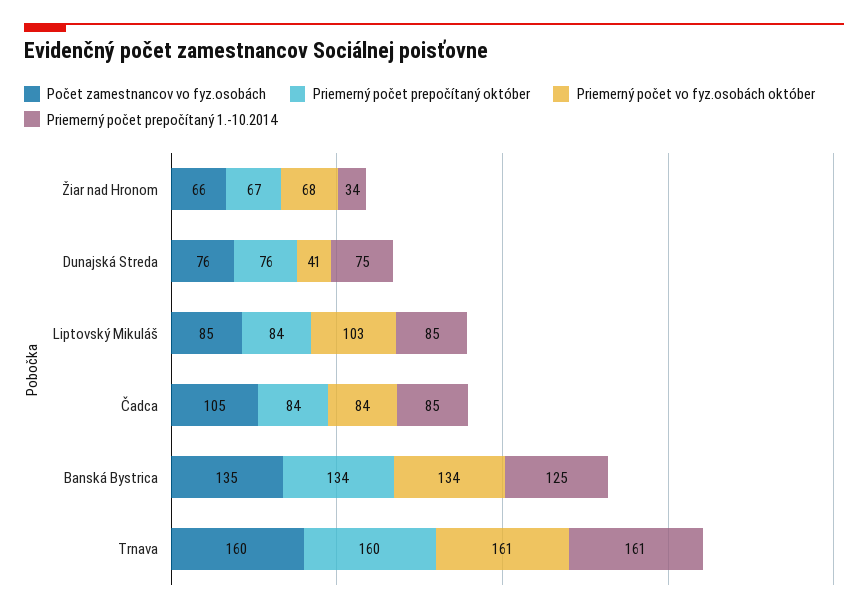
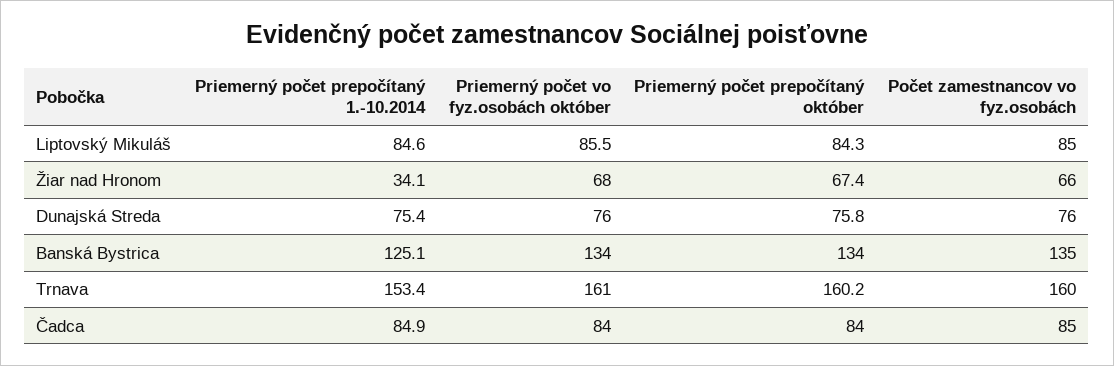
  {
    "Počet zamestnancov vo fyz.osobách": {
      "Žiar nad Hronom": 66,
      "Dunajská Streda": 76,
      "Liptovský Mikuláš": 85,
-     "Čadca": 105,
+     "Čadca": 85,
      "Banská Bystrica": 135,
      "Trnava": 160
    },
    "Priemerný počet prepočítaný október": {
      "Žiar nad Hronom": 67.4,
      "Dunajská Streda": 75.8,
      "Liptovský Mikuláš": 84.3,
      "Čadca": 84,
      "Banská Bystrica": 134,
      "Trnava": 160.2
    },
    "Priemerný počet vo fyz.osobách október": {
      "Žiar nad Hronom": 68,
-     "Dunajská Streda": 41,
+     "Dunajská Streda": 76,
-     "Liptovský Mikuláš": 103,
+     "Liptovský Mikuláš": 85.5,
      "Čadca": 84,
      "Banská Bystrica": 134,
      "Trnava": 161
    },
    "Priemerný počet prepočítaný 1.-10.2014": {
      "Žiar nad Hronom": 34.1,
      "Dunajská Streda": 75.4,
      "Liptovský Mikuláš": 84.6,
      "Čadca": 84.9,
      "Banská Bystrica": 125.1,
-     "Trnava": 161
+     "Trnava": 153.4
    }
  }

